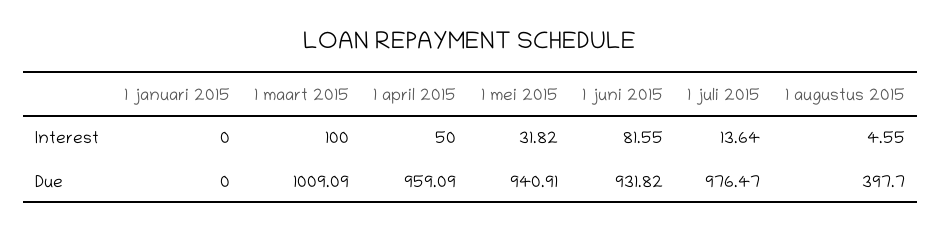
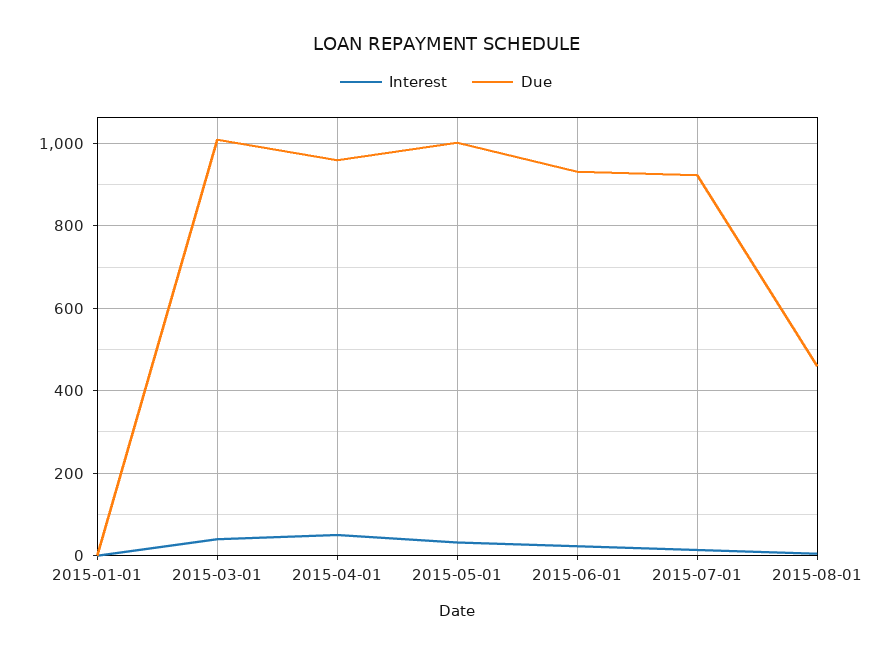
  {
    "Interest": {
      "1 januari 2015": 0,
-     "1 maart 2015": 100,
+     "1 maart 2015": 40,
      "1 april 2015": 50,
      "1 mei 2015": 31.82,
-     "1 juni 2015": 81.55,
+     "1 juni 2015": 20,
      "1 juli 2015": 13.64,
      "1 augustus 2015": 4.55
    },
    "Due": {
      "1 januari 2015": 0,
      "1 maart 2015": 1009.09,
      "1 april 2015": 959.09,
-     "1 mei 2015": 940.91,
+     "1 mei 2015": 1000,
      "1 juni 2015": 931.82,
-     "1 juli 2015": 976.47,
+     "1 juli 2015": 920,
-     "1 augustus 2015": 397.7
+     "1 augustus 2015": 460
    }
  }

